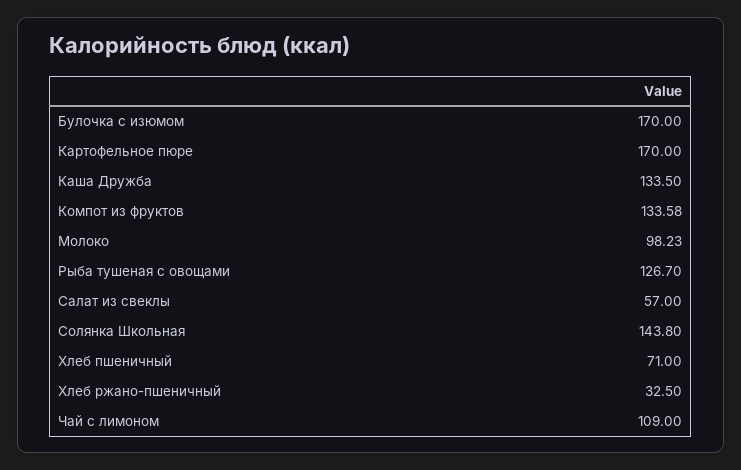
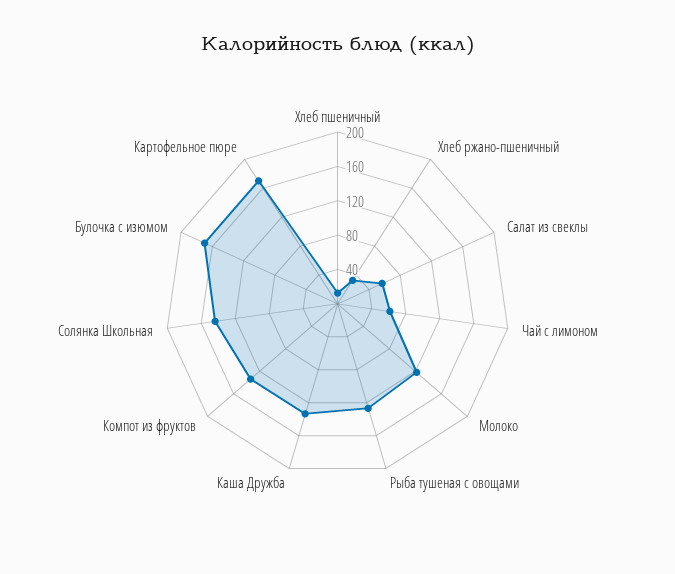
  {
    "Булочка с изюмом": 170,
    "Картофельное пюре": 170,
    "Каша Дружба": 133.5,
    "Компот из фруктов": 133.58,
-   "Молоко": 98.23,
+   "Молоко": 120,
    "Рыба тушеная с овощами": 126.7,
    "Салат из свеклы": 57,
    "Солянка Школьная": 143.8,
-   "Хлеб пшеничный": 71,
+   "Хлеб пшеничный": 10,
    "Хлеб ржано-пшеничный": 32.5,
-   "Чай с лимоном": 109
+   "Чай с лимоном": 60
  }

